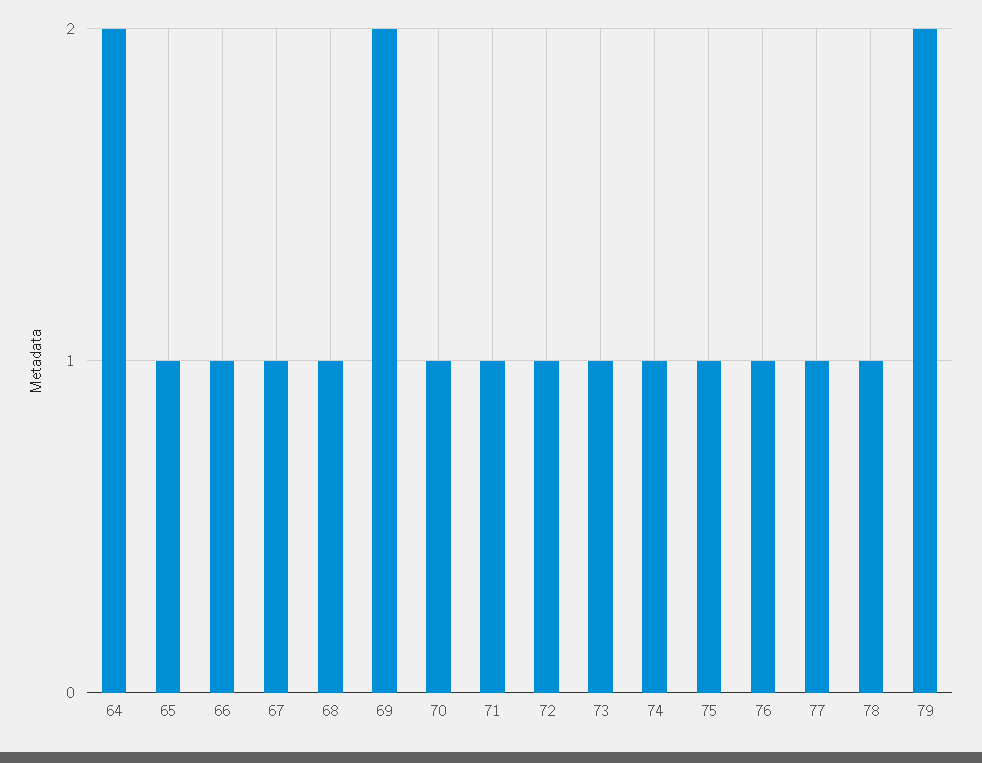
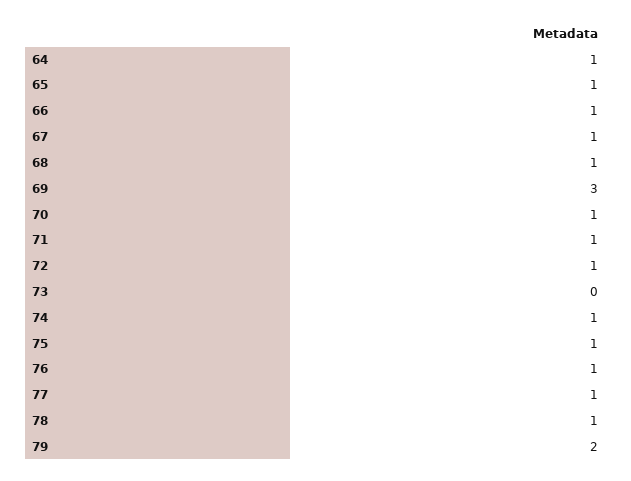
  {
-   "64": 2,
+   "64": 1,
    "65": 1,
    "66": 1,
    "67": 1,
    "68": 1,
-   "69": 2,
+   "69": 3,
    "70": 1,
    "71": 1,
    "72": 1,
-   "73": 1,
+   "73": 0,
    "74": 1,
    "75": 1,
    "76": 1,
    "77": 1,
    "78": 1,
    "79": 2
  }

